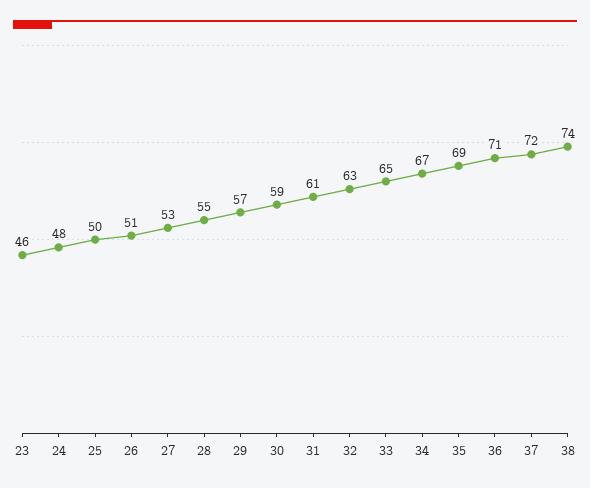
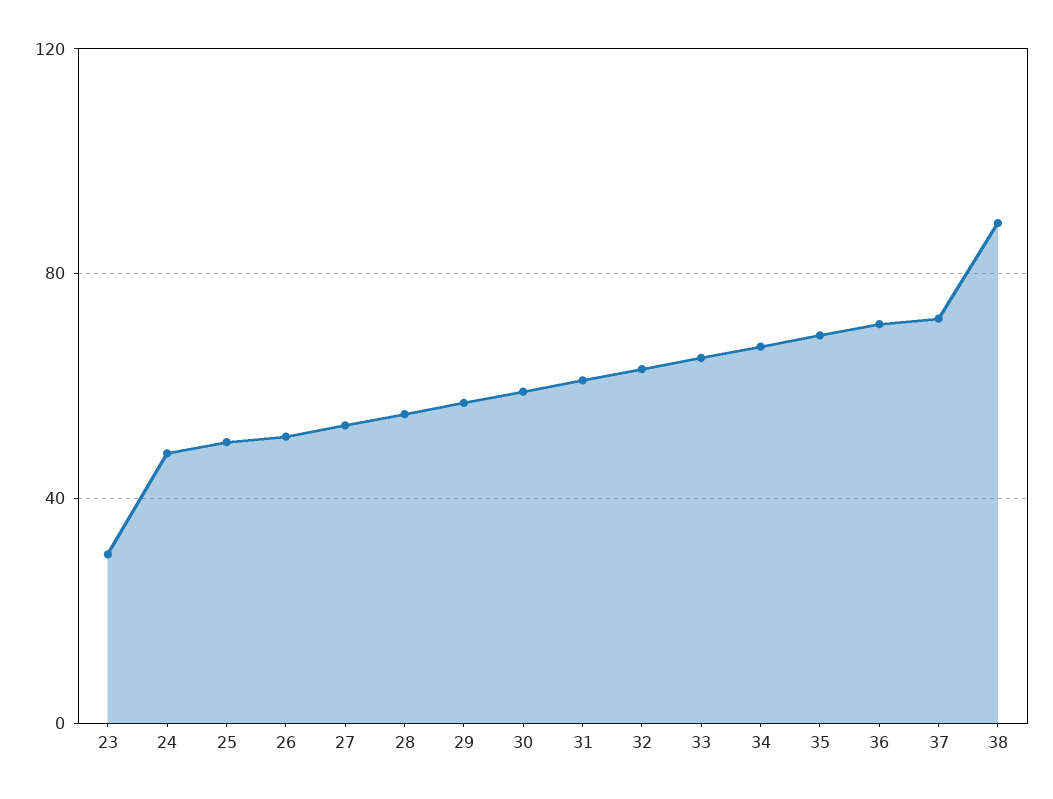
  {
-   "23": 46,
+   "23": 30,
    "24": 48,
    "25": 50,
    "26": 51,
    "27": 53,
    "28": 55,
    "29": 57,
    "30": 59,
    "31": 61,
    "32": 63,
    "33": 65,
    "34": 67,
    "35": 69,
    "36": 71,
    "37": 72,
-   "38": 74
+   "38": 90
  }

